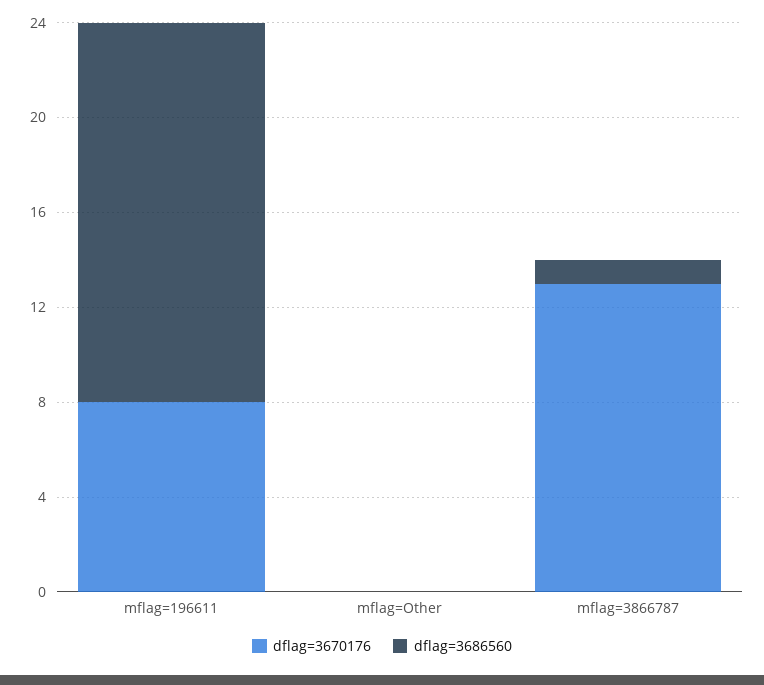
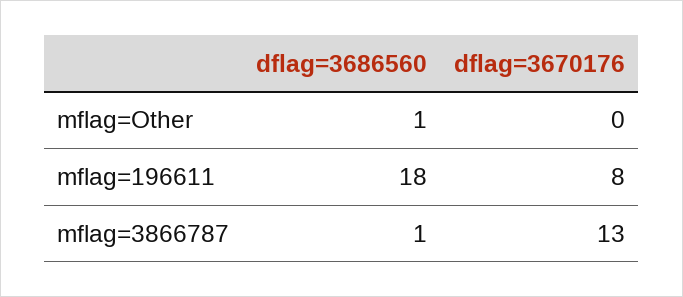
  {
    "dflag=3670176": {
      "mflag=196611": 8,
      "mflag=Other": 0,
      "mflag=3866787": 13
    },
    "dflag=3686560": {
-     "mflag=196611": 16,
+     "mflag=196611": 18,
-     "mflag=Other": 0,
+     "mflag=Other": 1,
      "mflag=3866787": 1
    }
  }

